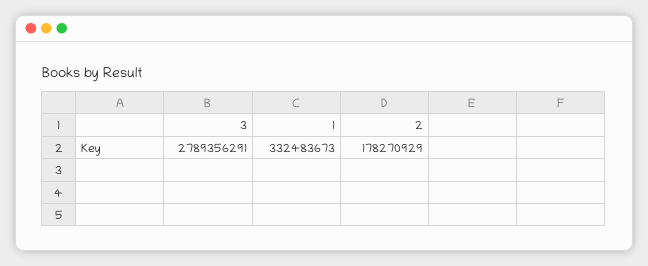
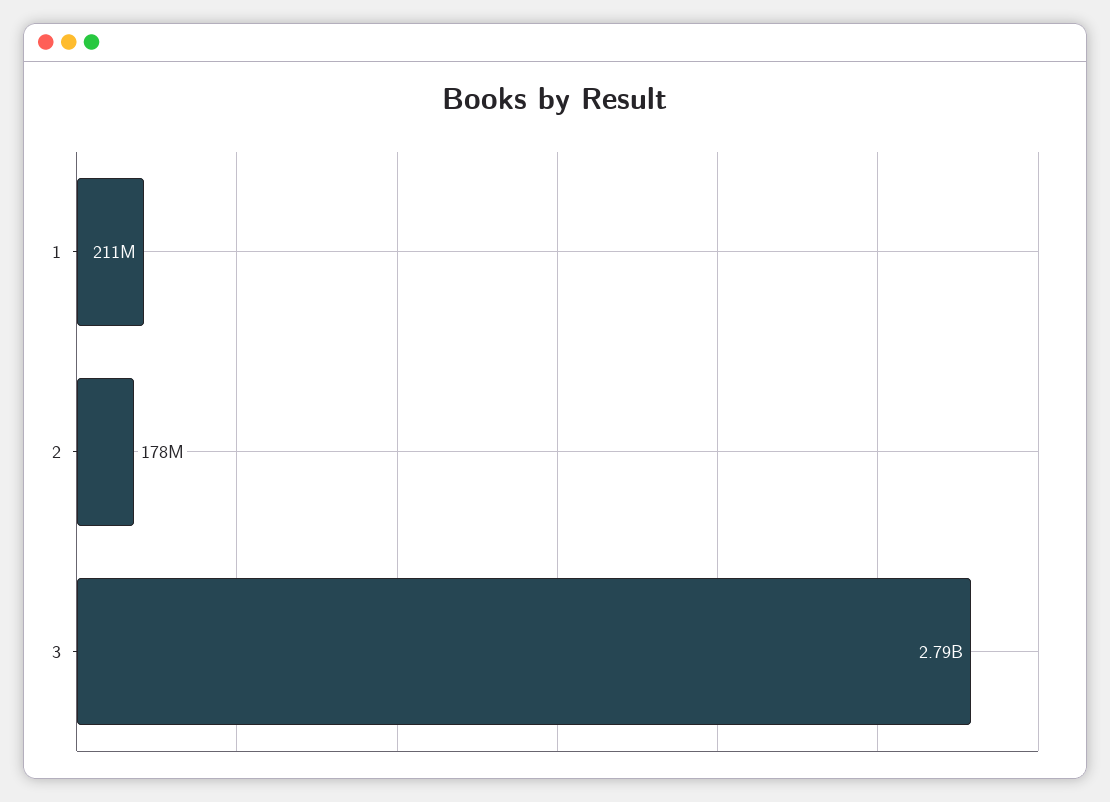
  {
    "3": 2789356291,
-   "1": 332483673,
+   "1": 211000000,
    "2": 178270929
  }

